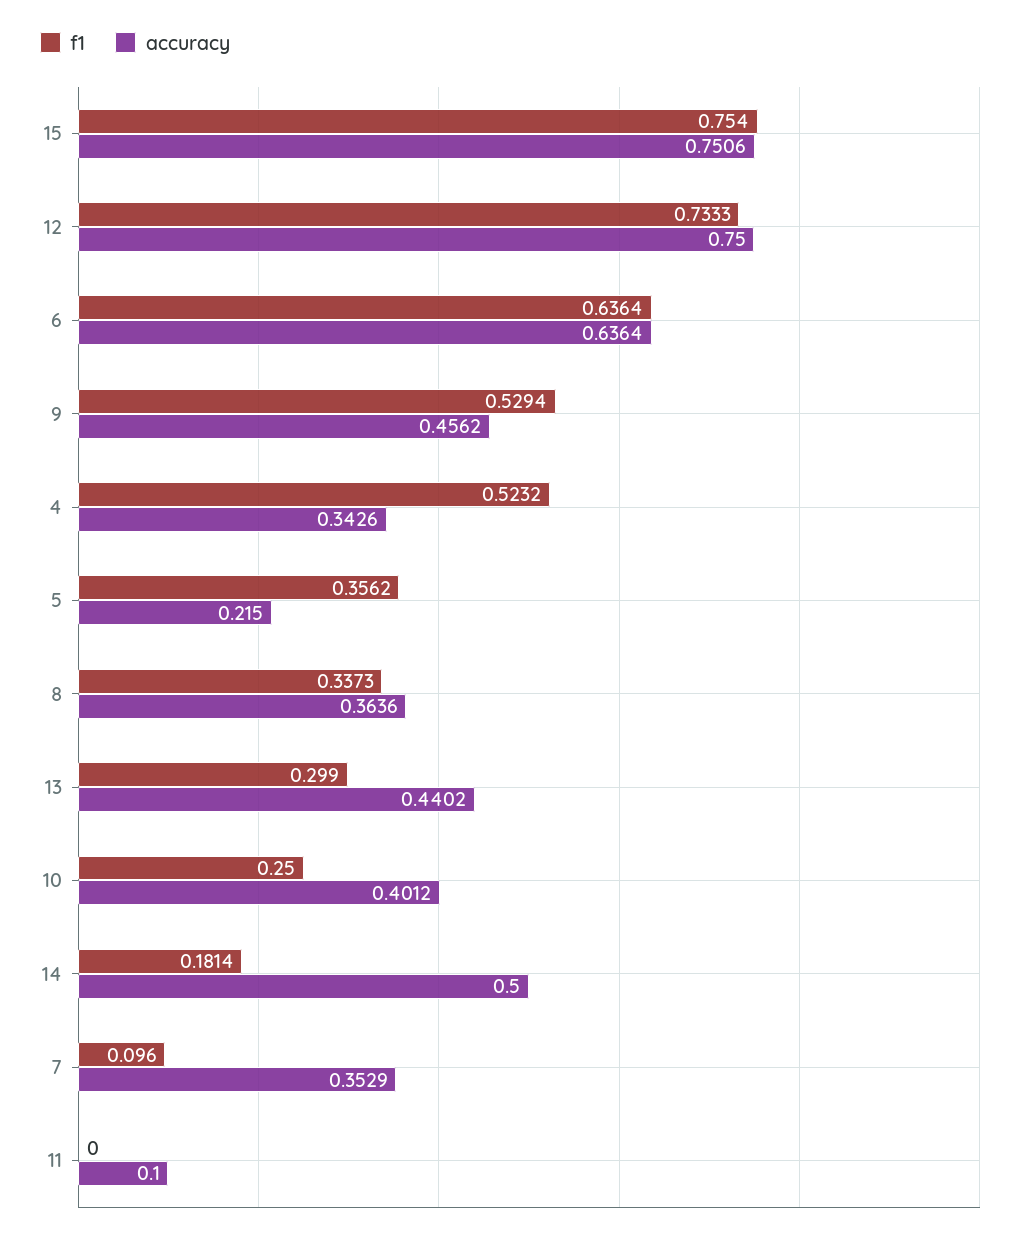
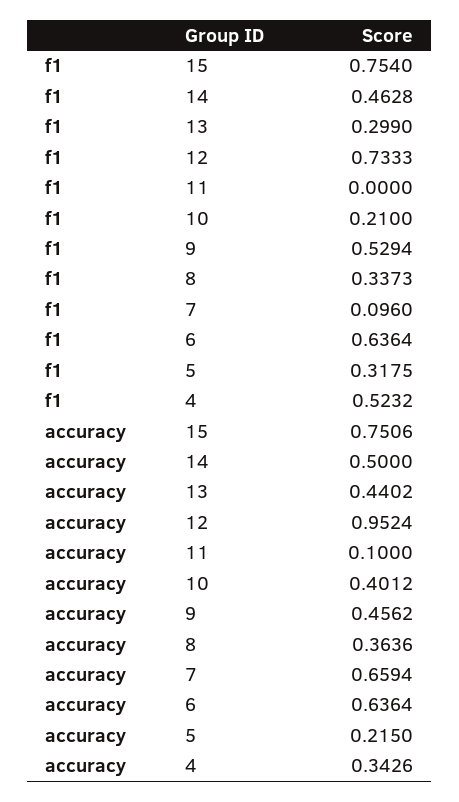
  {
    "f1": {
      "15": 0.754,
      "12": 0.7333,
      "6": 0.6364,
      "9": 0.5294,
      "4": 0.5232,
-     "5": 0.3562,
+     "5": 0.3175,
      "8": 0.3373,
      "13": 0.299,
-     "10": 0.25,
+     "10": 0.21,
-     "14": 0.1814,
+     "14": 0.4628,
      "7": 0.096,
      "11": 0
    },
    "accuracy": {
      "15": 0.7506,
-     "12": 0.75,
+     "12": 0.9524,
      "6": 0.6364,
      "9": 0.4562,
      "4": 0.3426,
      "5": 0.215,
      "8": 0.3636,
      "13": 0.4402,
      "10": 0.4012,
      "14": 0.5,
-     "7": 0.3529,
+     "7": 0.6594,
      "11": 0.1
    }
  }

